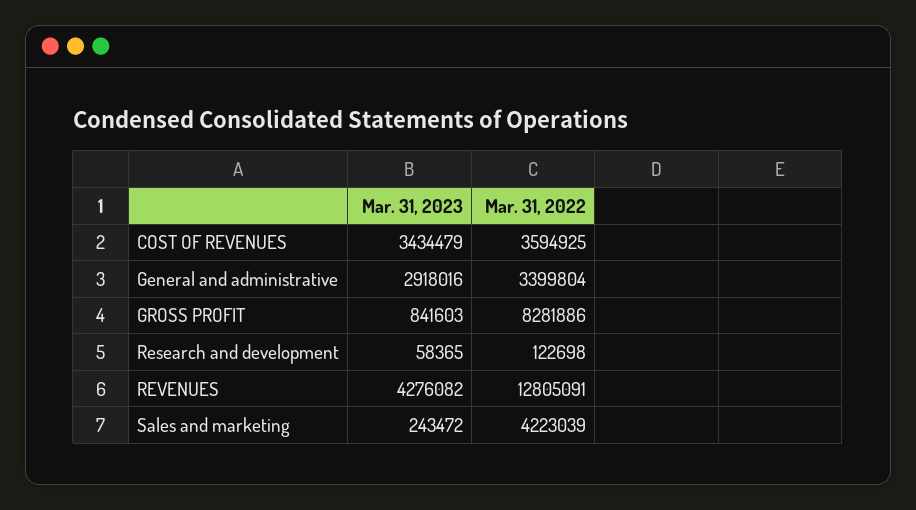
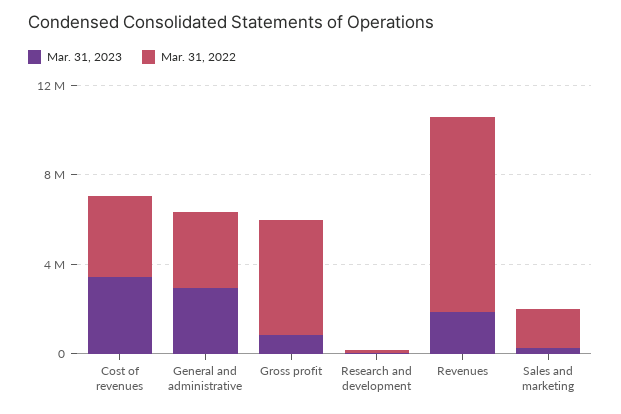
  {
    "Mar. 31, 2023": {
      "COST OF REVENUES": 3434479,
      "General and administrative": 2918016,
      "GROSS PROFIT": 841603,
      "Research and development": 58365,
-     "REVENUES": 4276082,
+     "REVENUES": 2000000,
      "Sales and marketing": 243472
    },
    "Mar. 31, 2022": {
      "COST OF REVENUES": 3594925,
      "General and administrative": 3399804,
-     "GROSS PROFIT": 8281886,
+     "GROSS PROFIT": 5000000,
      "Research and development": 122698,
-     "REVENUES": 12805091,
+     "REVENUES": 9000000,
-     "Sales and marketing": 4223039
+     "Sales and marketing": 2000000
    }
  }

